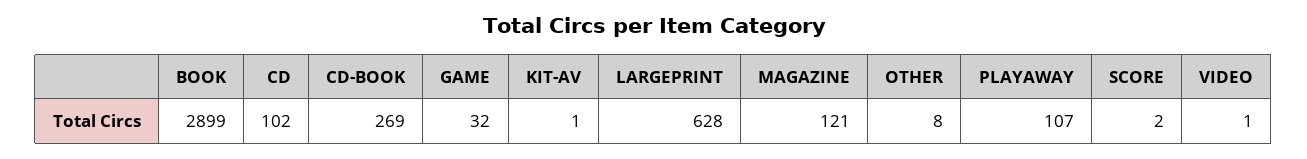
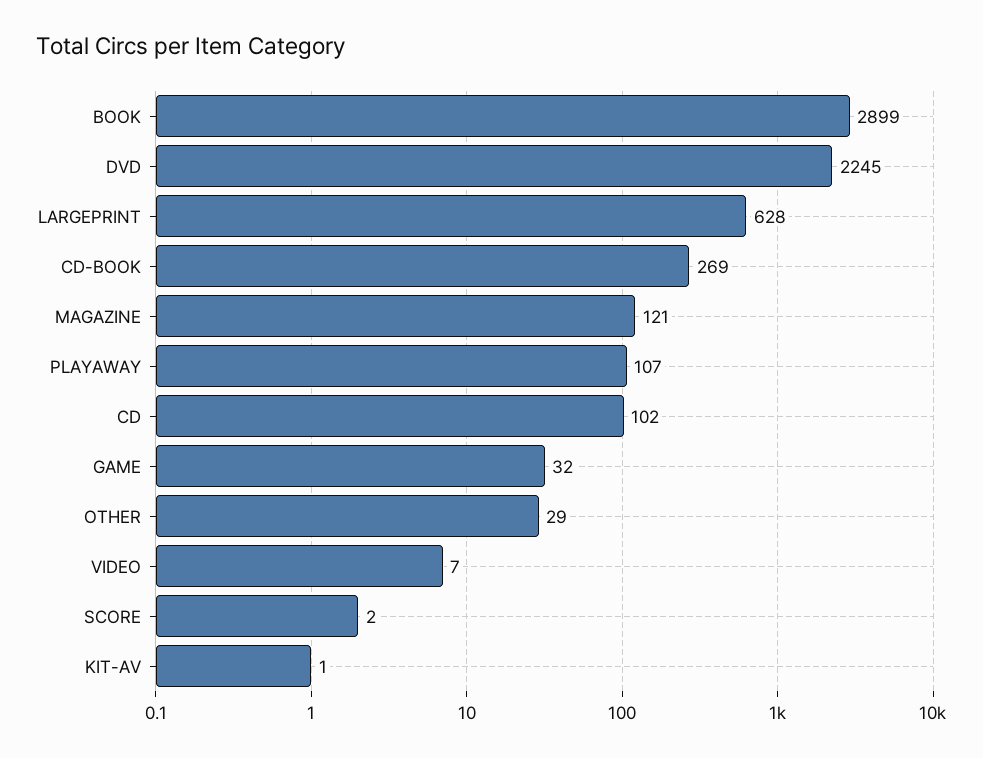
  {
    "BOOK": 2899,
    "CD": 102,
    "CD-BOOK": 269,
    "GAME": 32,
    "KIT-AV": 1,
    "LARGEPRINT": 628,
    "MAGAZINE": 121,
-   "OTHER": 8,
+   "OTHER": 29,
    "PLAYAWAY": 107,
    "SCORE": 2,
-   "VIDEO": 1
+   "VIDEO": 7,
+   "DVD": 2245
  }

